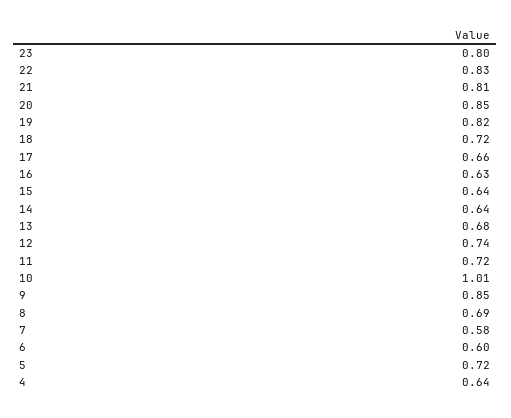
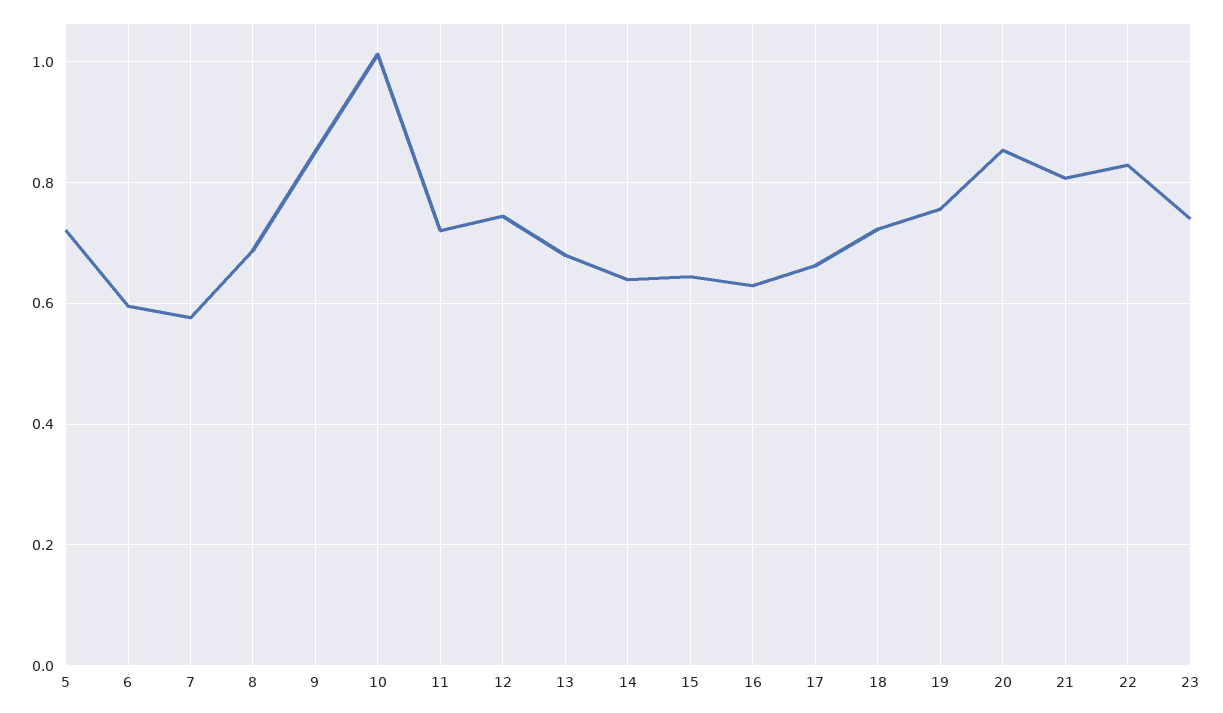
  {
-   "23": 0.8,
+   "23": 0.74,
    "22": 0.83,
    "21": 0.81,
    "20": 0.85,
-   "19": 0.82,
+   "19": 0.76,
    "18": 0.72,
    "17": 0.66,
    "16": 0.63,
    "15": 0.64,
    "14": 0.64,
    "13": 0.68,
    "12": 0.74,
    "11": 0.72,
    "10": 1.01,
    "9": 0.85,
    "8": 0.69,
    "7": 0.58,
    "6": 0.6,
-   "5": 0.72,
+   "5": 0.72
-   "4": 0.64
  }

